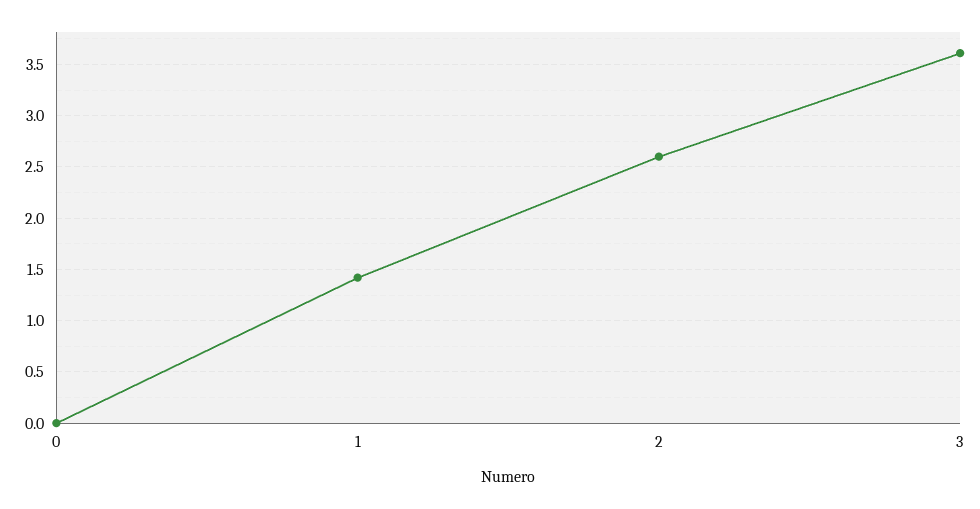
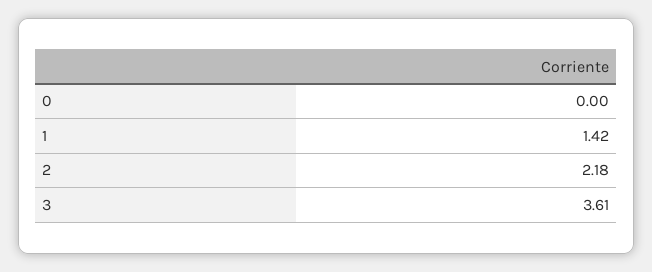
  {
    "0": 0,
    "1": 1.42,
-   "2": 2.6,
+   "2": 2.18,
    "3": 3.61
  }

